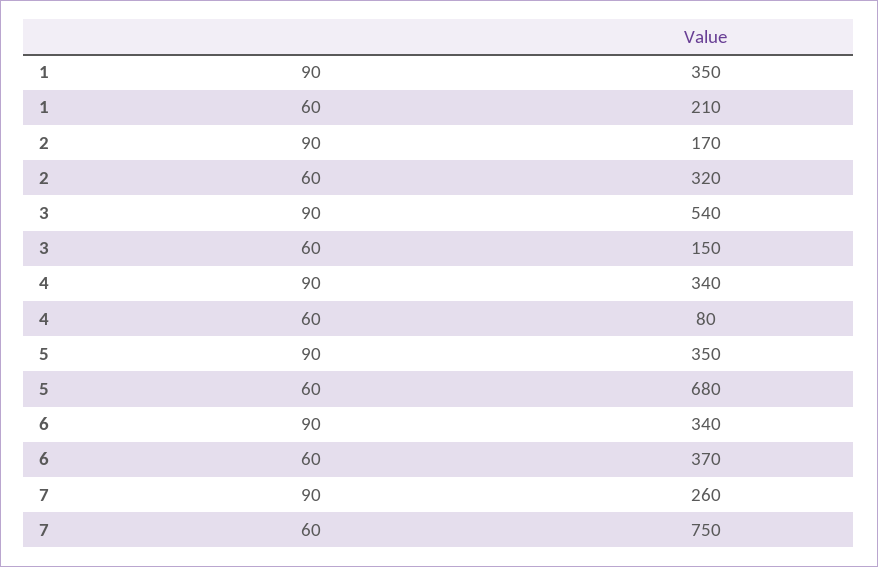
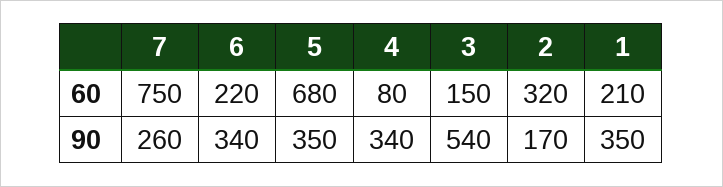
  {
    "1": {
      "90": 350,
      "60": 210
    },
    "2": {
      "90": 170,
      "60": 320
    },
    "3": {
      "90": 540,
      "60": 150
    },
    "4": {
      "90": 340,
      "60": 80
    },
    "5": {
      "90": 350,
      "60": 680
    },
    "6": {
      "90": 340,
-     "60": 370
+     "60": 220
    },
    "7": {
      "90": 260,
      "60": 750
    }
  }

